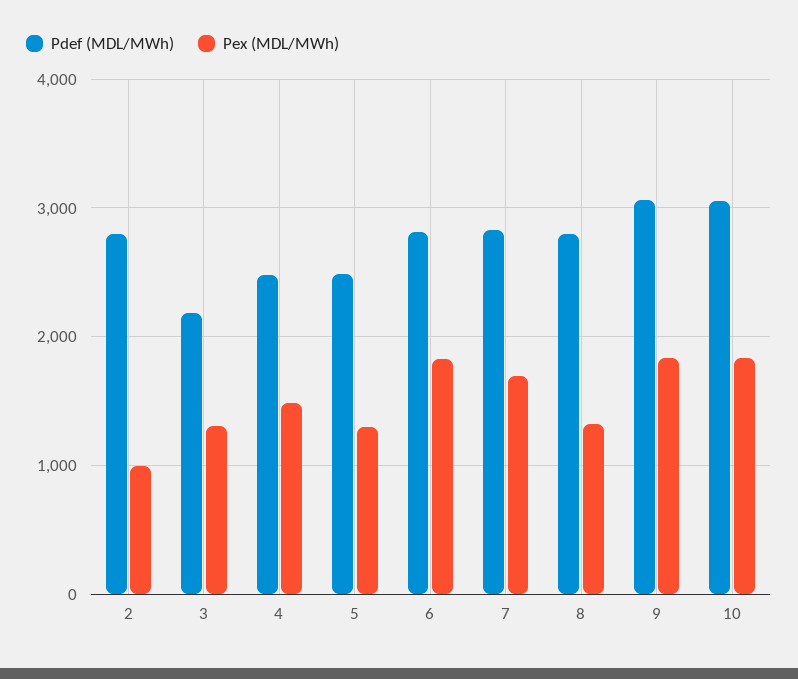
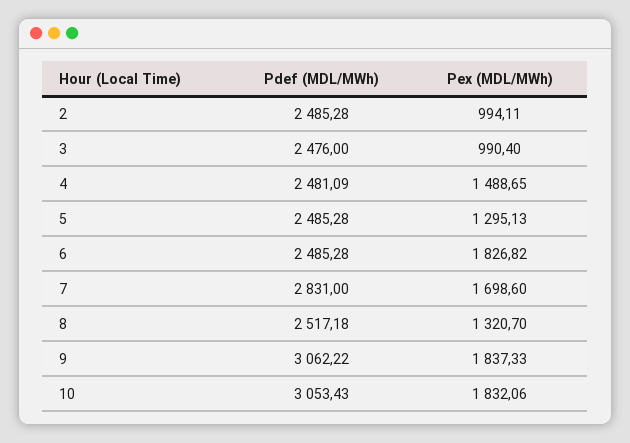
  {
    "Pdef (MDL/MWh)": {
-     "2": 2800,
+     "2": 2485.28,
-     "3": 2200,
+     "3": 2476,
      "4": 2481.09,
      "5": 2485.28,
-     "6": 2800,
+     "6": 2485.28,
      "7": 2831,
-     "8": 2800,
+     "8": 2517.18,
      "9": 3062.22,
      "10": 3053.43
    },
    "Pex (MDL/MWh)": {
      "2": 994.11,
-     "3": 1300,
+     "3": 990.4,
      "4": 1488.65,
      "5": 1295.13,
      "6": 1826.82,
      "7": 1698.6,
      "8": 1320.7,
      "9": 1837.33,
      "10": 1832.06
    }
  }

